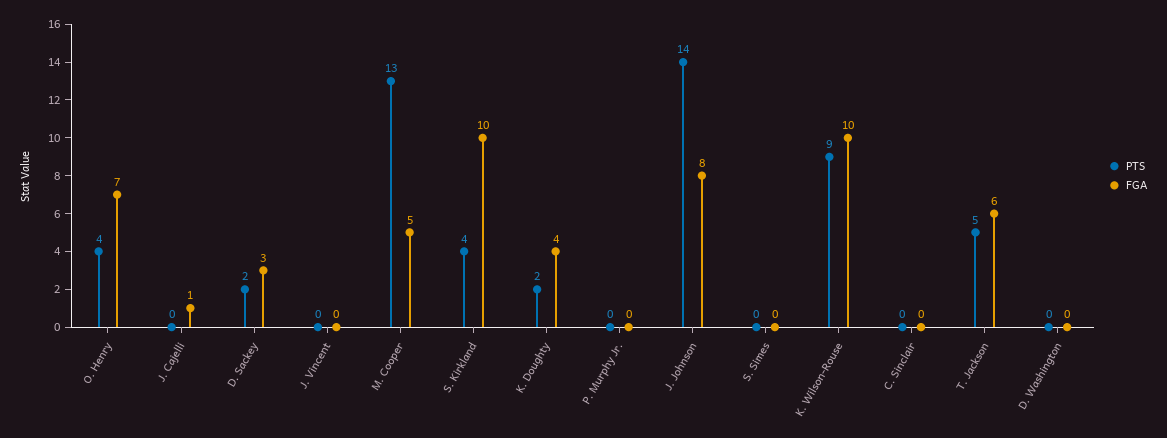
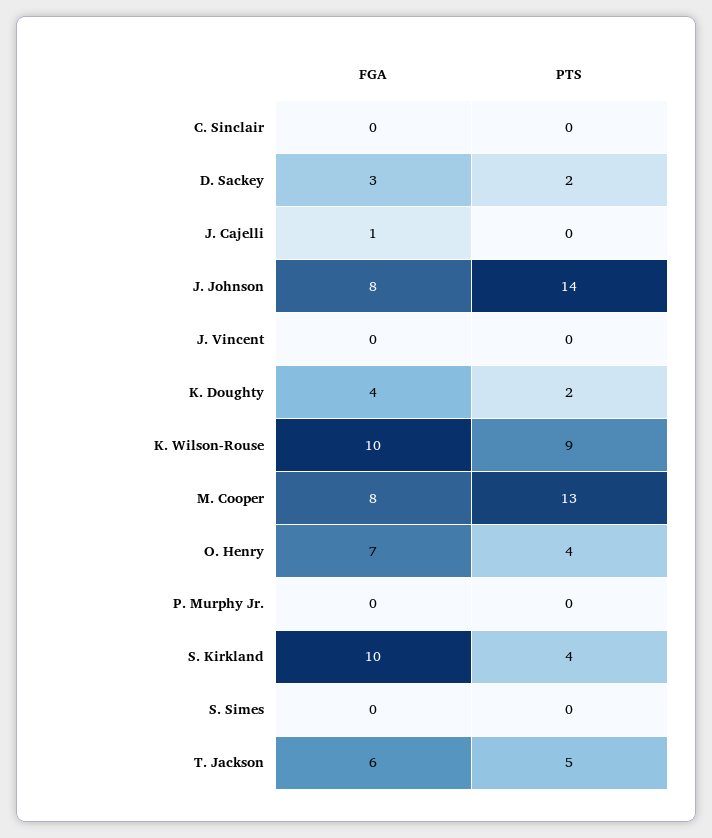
  {
    "PTS": {
      "O. Henry": 4,
      "J. Cajelli": 0,
      "D. Sackey": 2,
      "J. Vincent": 0,
      "M. Cooper": 13,
      "S. Kirkland": 4,
      "K. Doughty": 2,
      "P. Murphy Jr.": 0,
      "J. Johnson": 14,
      "S. Simes": 0,
      "K. Wilson-Rouse": 9,
      "C. Sinclair": 0,
-     "T. Jackson": 5,
+     "T. Jackson": 5
-     "D. Washington": 0
    },
    "FGA": {
      "O. Henry": 7,
      "J. Cajelli": 1,
      "D. Sackey": 3,
      "J. Vincent": 0,
-     "M. Cooper": 5,
+     "M. Cooper": 8,
      "S. Kirkland": 10,
      "K. Doughty": 4,
      "P. Murphy Jr.": 0,
      "J. Johnson": 8,
      "S. Simes": 0,
      "K. Wilson-Rouse": 10,
      "C. Sinclair": 0,
-     "T. Jackson": 6,
+     "T. Jackson": 6
-     "D. Washington": 0
    }
  }

